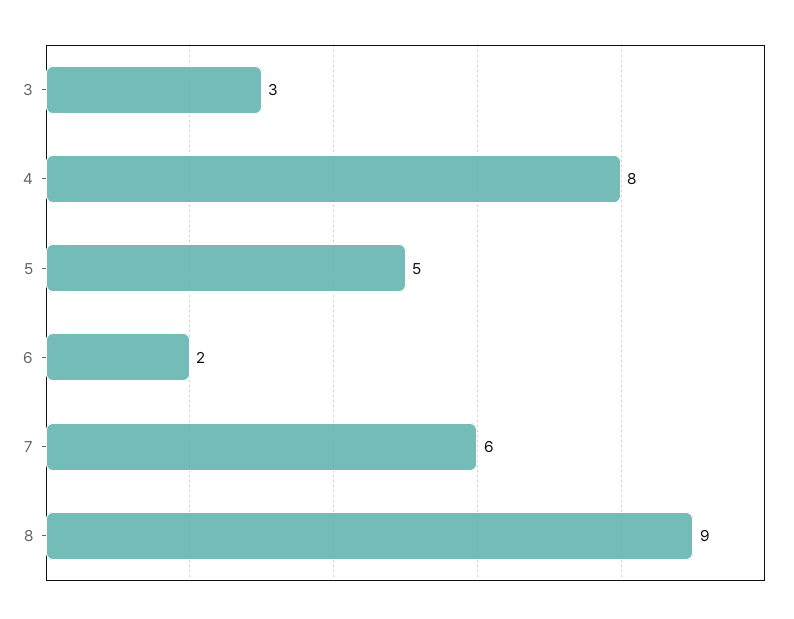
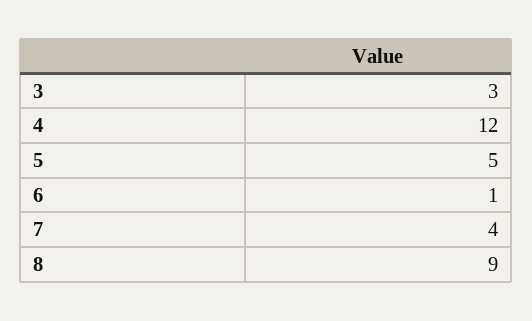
  {
    "3": 3,
-   "4": 8,
+   "4": 12,
    "5": 5,
-   "6": 2,
+   "6": 1,
-   "7": 6,
+   "7": 4,
    "8": 9
  }

